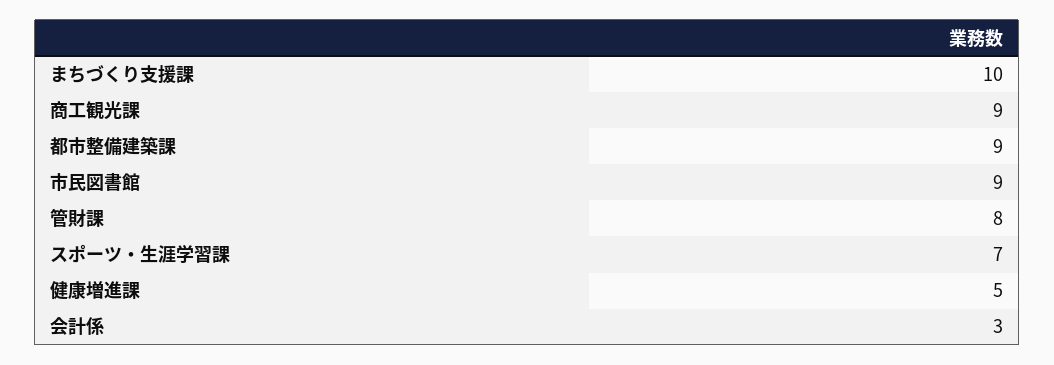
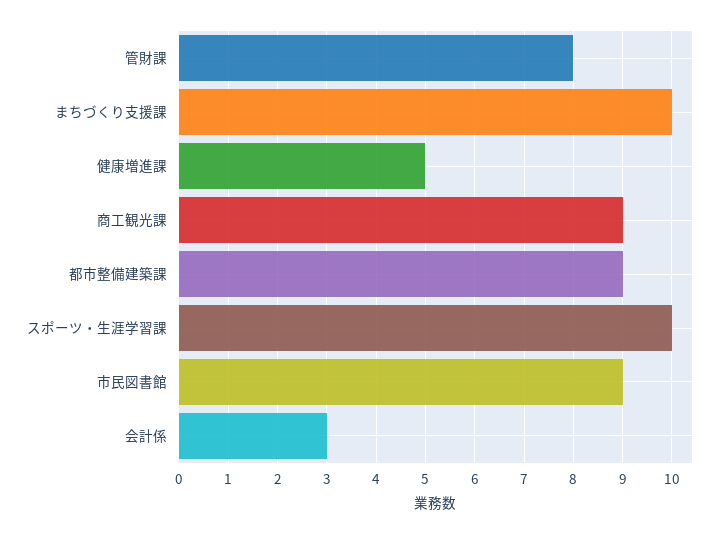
  {
    "まちづくり支援課": 10,
    "商工観光課": 9,
    "都市整備建築課": 9,
    "市民図書館": 9,
    "管財課": 8,
-   "スポーツ・生涯学習課": 7,
+   "スポーツ・生涯学習課": 10,
    "健康増進課": 5,
    "会計係": 3
  }

